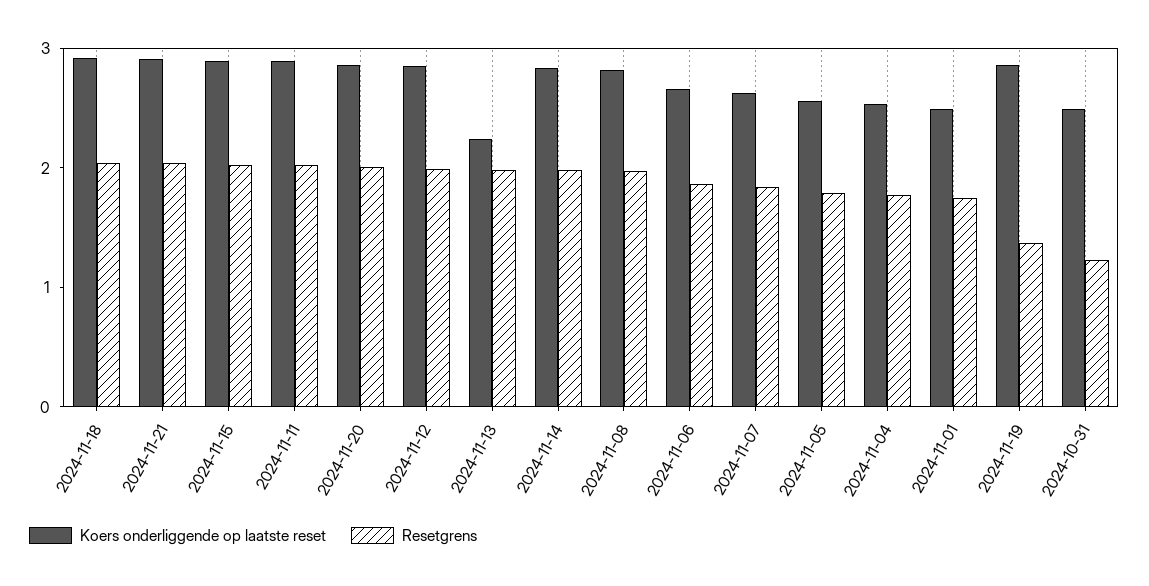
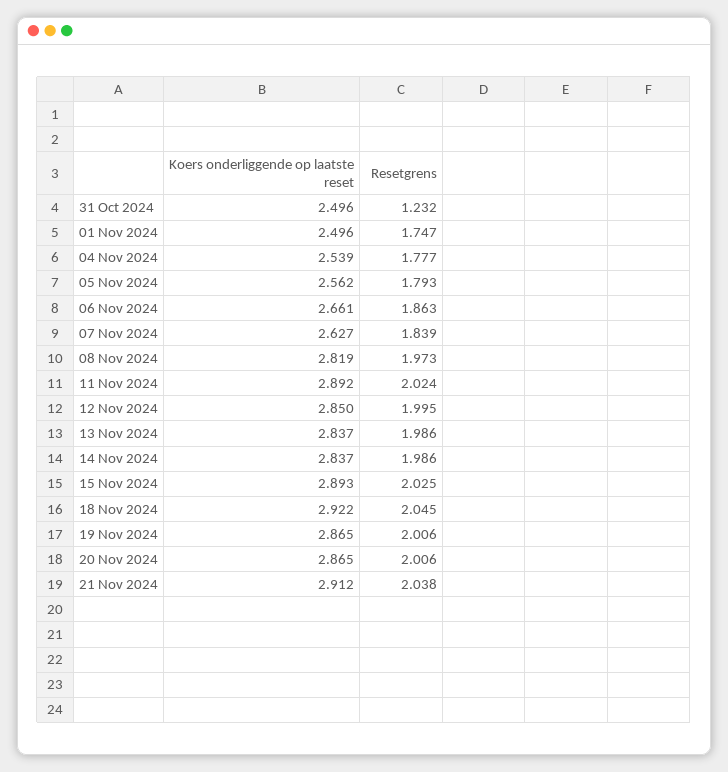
  {
    "Koers onderliggende op laatste reset": {
      "2024-11-18": 2.922,
      "2024-11-21": 2.912,
      "2024-11-15": 2.893,
      "2024-11-11": 2.892,
      "2024-11-20": 2.865,
      "2024-11-12": 2.85,
-     "2024-11-13": 2.2,
+     "2024-11-13": 2.837,
      "2024-11-14": 2.837,
      "2024-11-08": 2.819,
      "2024-11-06": 2.661,
      "2024-11-07": 2.627,
      "2024-11-05": 2.562,
      "2024-11-04": 2.539,
      "2024-11-01": 2.496,
      "2024-11-19": 2.865,
      "2024-10-31": 2.496
    },
    "Resetgrens": {
      "2024-11-18": 2.045,
      "2024-11-21": 2.038,
      "2024-11-15": 2.025,
      "2024-11-11": 2.024,
      "2024-11-20": 2.006,
      "2024-11-12": 1.995,
      "2024-11-13": 1.986,
      "2024-11-14": 1.986,
      "2024-11-08": 1.973,
      "2024-11-06": 1.863,
      "2024-11-07": 1.839,
      "2024-11-05": 1.793,
      "2024-11-04": 1.777,
      "2024-11-01": 1.747,
-     "2024-11-19": 1.4,
+     "2024-11-19": 2.006,
      "2024-10-31": 1.232
    }
  }

